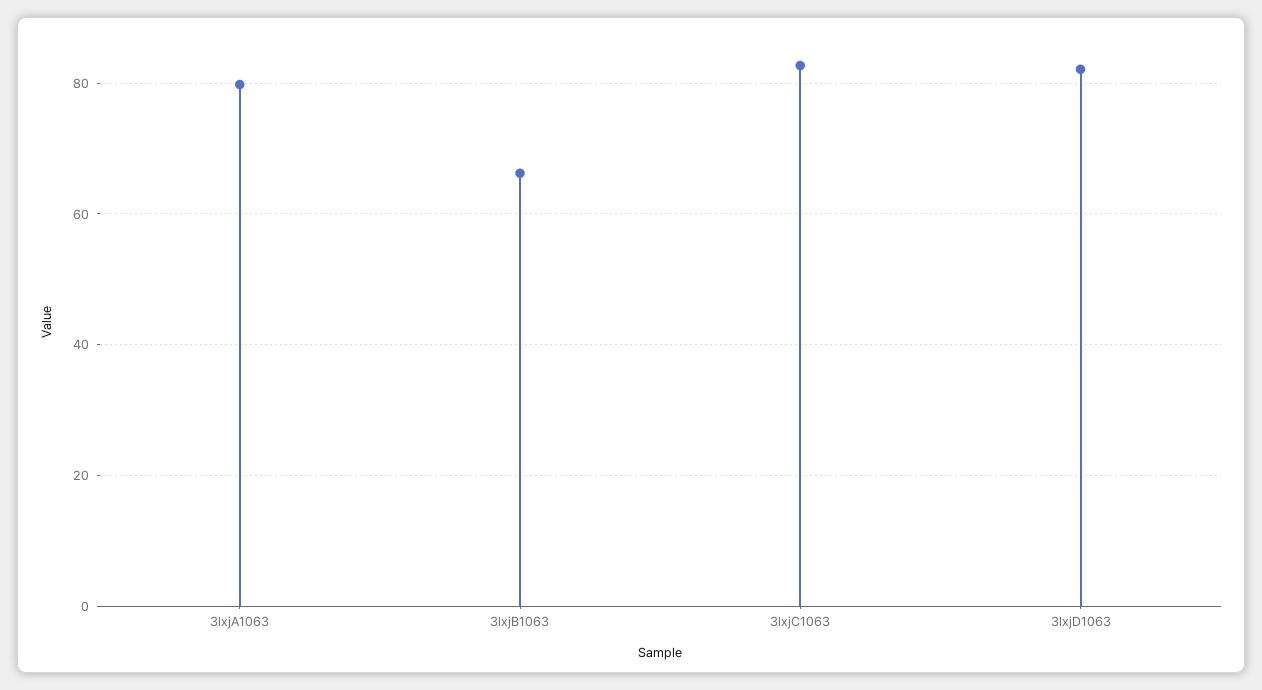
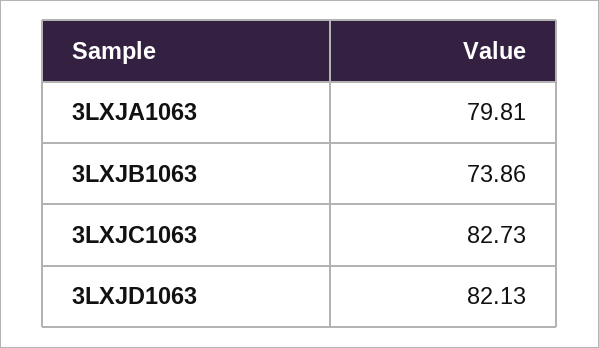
  {
    "3lxjA1063": 79.81,
-   "3lxjB1063": 66,
+   "3lxjB1063": 73.86,
    "3lxjC1063": 82.73,
    "3lxjD1063": 82.13
  }

